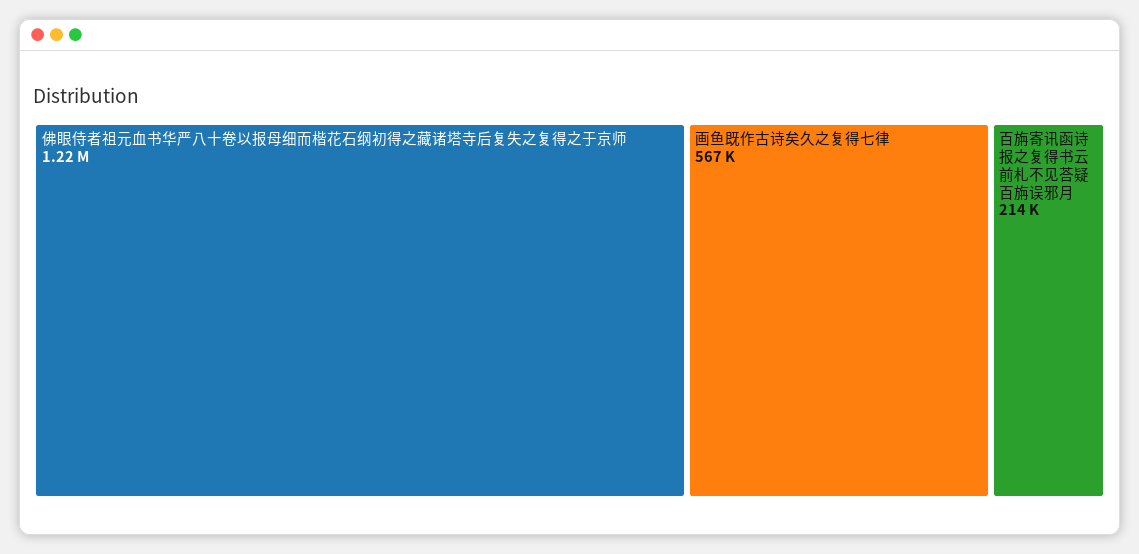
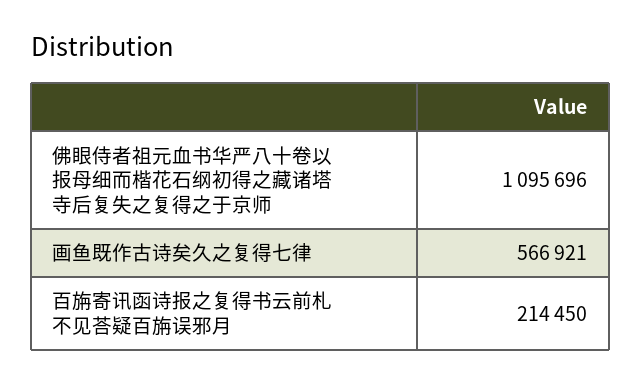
  {
-   "佛眼侍者祖元血书华严八十卷以报母细而楷花石纲初得之藏诸塔寺后复失之复得之于京师": 1220000,
+   "佛眼侍者祖元血书华严八十卷以报母细而楷花石纲初得之藏诸塔寺后复失之复得之于京师": 1095696,
    "画鱼既作古诗矣久之复得七律": 566921,
    "百旃寄讯函诗报之复得书云前札不见荅疑百旃误邪月": 214450
  }

